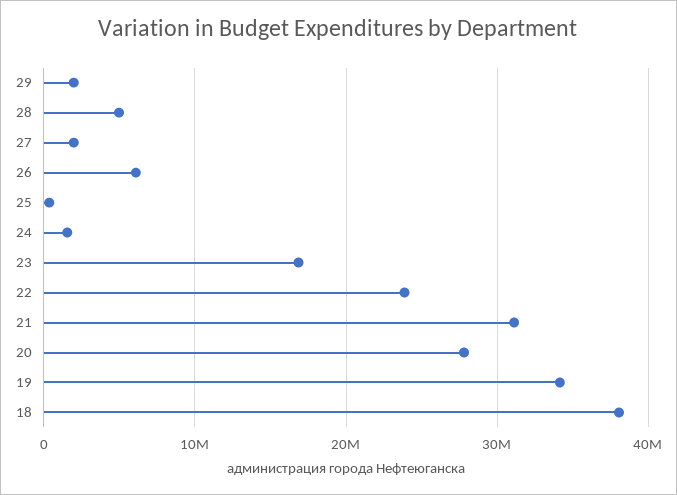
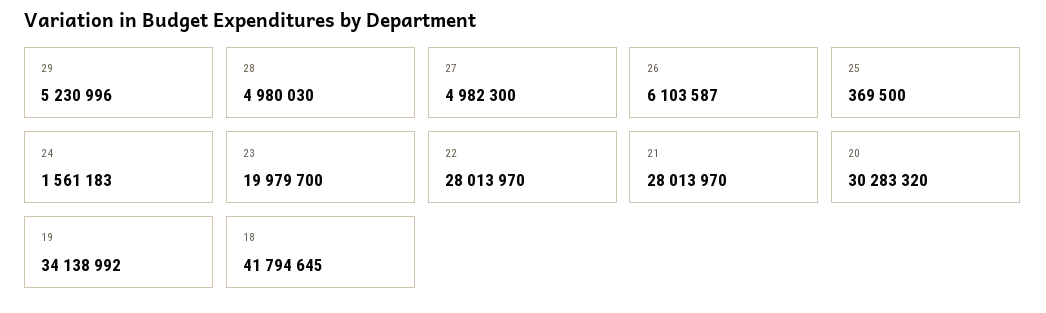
  {
-   "29": 2000000,
+   "29": 5230996,
    "28": 4980030,
-   "27": 2000000,
+   "27": 4982300,
    "26": 6103587,
    "25": 369500,
    "24": 1561183,
-   "23": 17000000,
+   "23": 19979700,
-   "22": 24000000,
+   "22": 28013970,
-   "21": 31000000,
+   "21": 28013970,
-   "20": 28000000,
+   "20": 30283320,
    "19": 34138992,
-   "18": 38000000
+   "18": 41794645
  }

